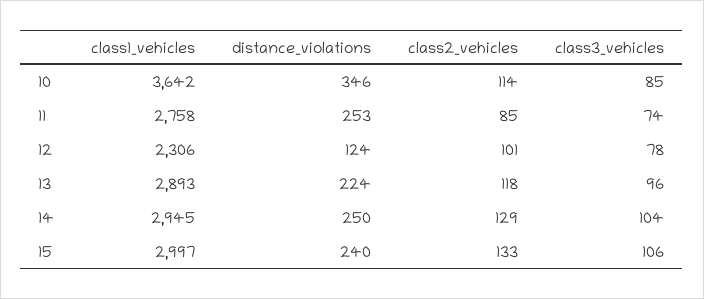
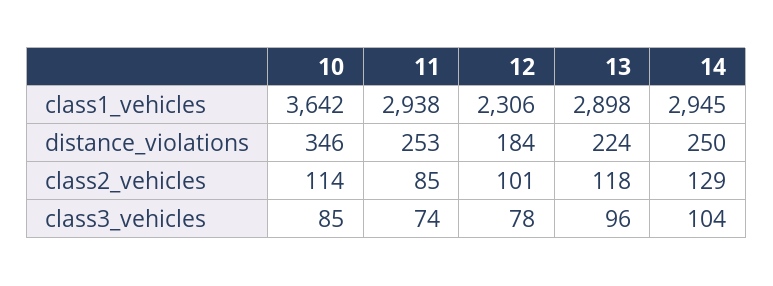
  {
    "class1_vehicles": {
      "10": 3642,
-     "11": 2758,
+     "11": 2938,
      "12": 2306,
-     "13": 2893,
+     "13": 2898,
-     "14": 2945,
+     "14": 2945
-     "15": 2997
    },
    "distance_violations": {
      "10": 346,
      "11": 253,
-     "12": 124,
+     "12": 184,
      "13": 224,
-     "14": 250,
+     "14": 250
-     "15": 240
    },
    "class2_vehicles": {
      "10": 114,
      "11": 85,
      "12": 101,
      "13": 118,
-     "14": 129,
+     "14": 129
-     "15": 133
    },
    "class3_vehicles": {
      "10": 85,
      "11": 74,
      "12": 78,
      "13": 96,
-     "14": 104,
+     "14": 104
-     "15": 106
    }
  }

